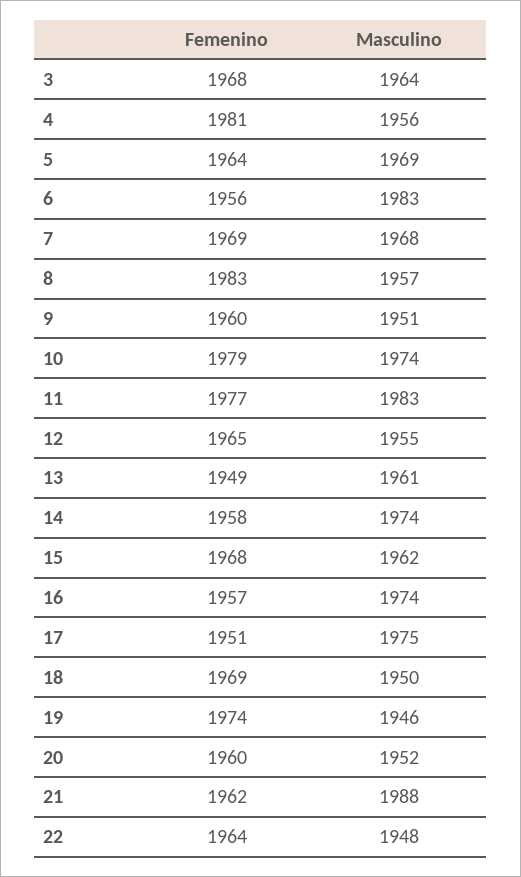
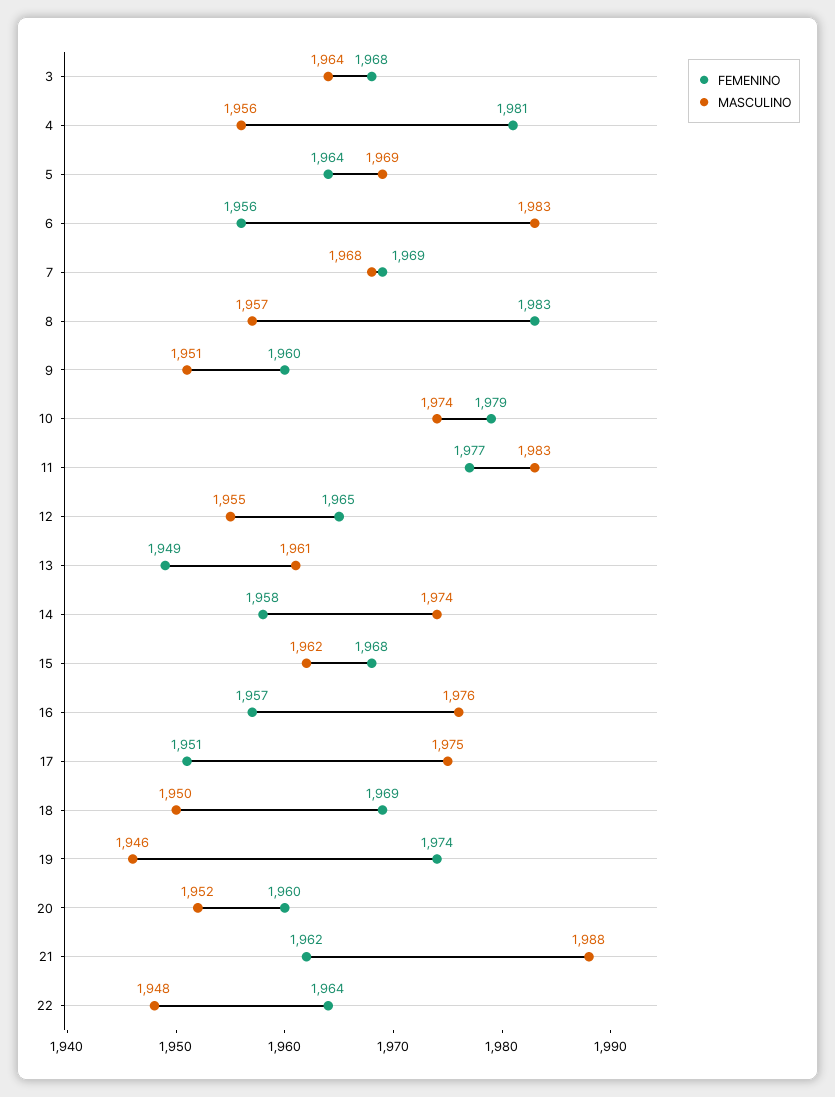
  {
    "Femenino": {
      "3": 1968,
      "4": 1981,
      "5": 1964,
      "6": 1956,
      "7": 1969,
      "8": 1983,
      "9": 1960,
      "10": 1979,
      "11": 1977,
      "12": 1965,
      "13": 1949,
      "14": 1958,
      "15": 1968,
      "16": 1957,
      "17": 1951,
      "18": 1969,
      "19": 1974,
      "20": 1960,
      "21": 1962,
      "22": 1964
    },
    "Masculino": {
      "3": 1964,
      "4": 1956,
      "5": 1969,
      "6": 1983,
      "7": 1968,
      "8": 1957,
      "9": 1951,
      "10": 1974,
      "11": 1983,
      "12": 1955,
      "13": 1961,
      "14": 1974,
      "15": 1962,
-     "16": 1974,
+     "16": 1976,
      "17": 1975,
      "18": 1950,
      "19": 1946,
      "20": 1952,
      "21": 1988,
      "22": 1948
    }
  }

